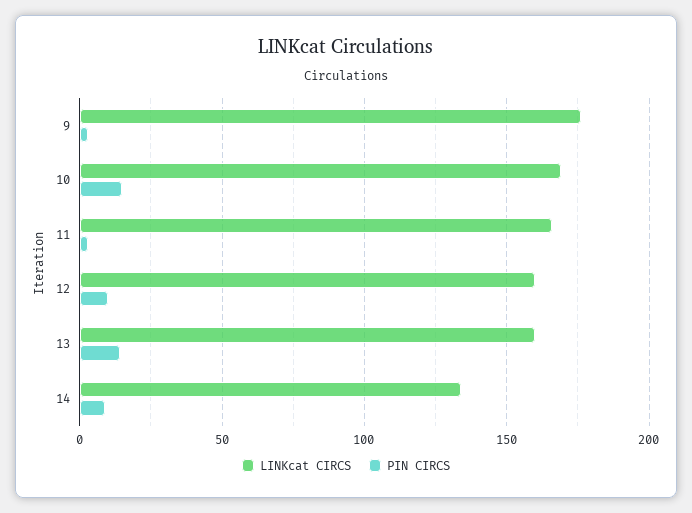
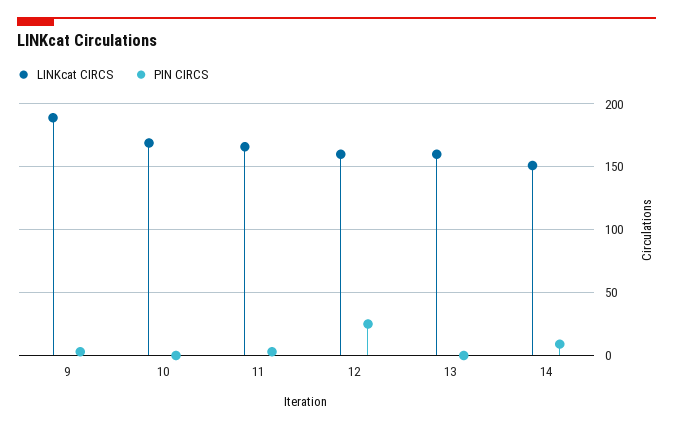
  {
    "LINKcat CIRCS": {
-     "9": 175,
+     "9": 190,
      "10": 170,
      "11": 165,
      "12": 160,
      "13": 160,
-     "14": 135
+     "14": 150
    },
    "PIN CIRCS": {
      "9": 5,
-     "10": 15,
+     "10": 0,
      "11": 5,
-     "12": 10,
+     "12": 25,
-     "13": 15,
+     "13": 0,
      "14": 10
    }
  }

